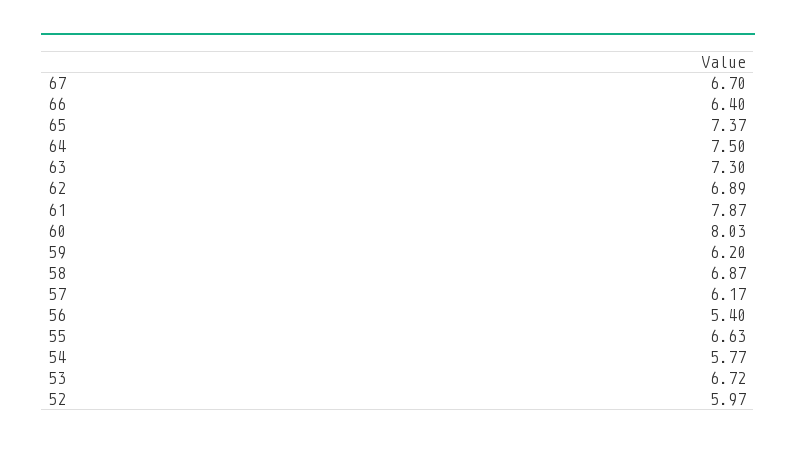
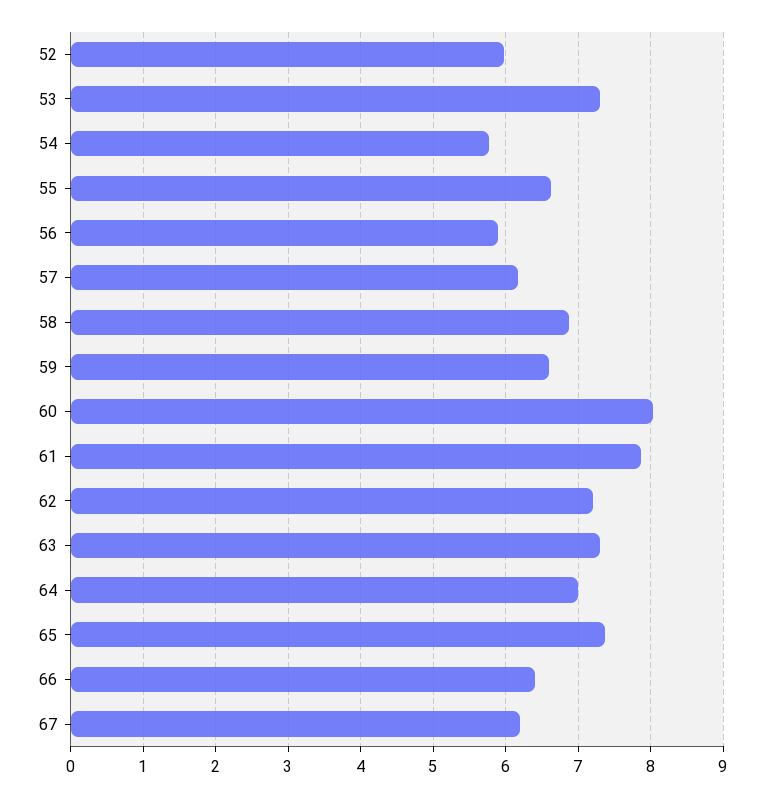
  {
-   "67": 6.7,
+   "67": 6.2,
    "66": 6.4,
    "65": 7.37,
-   "64": 7.5,
+   "64": 7,
    "63": 7.3,
-   "62": 6.89,
+   "62": 7.2,
    "61": 7.87,
    "60": 8.03,
-   "59": 6.2,
+   "59": 6.6,
    "58": 6.87,
    "57": 6.17,
-   "56": 5.4,
+   "56": 5.9,
    "55": 6.63,
    "54": 5.77,
-   "53": 6.72,
+   "53": 7.3,
    "52": 5.97
  }

